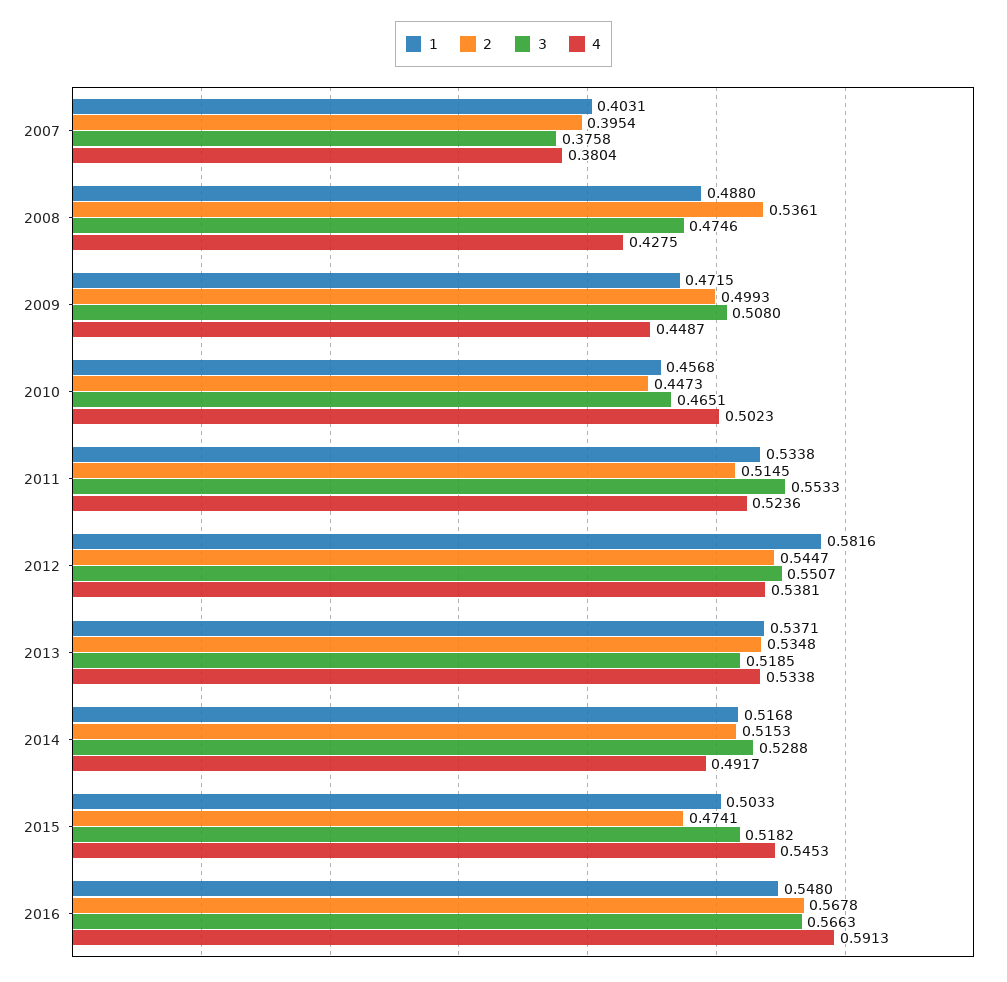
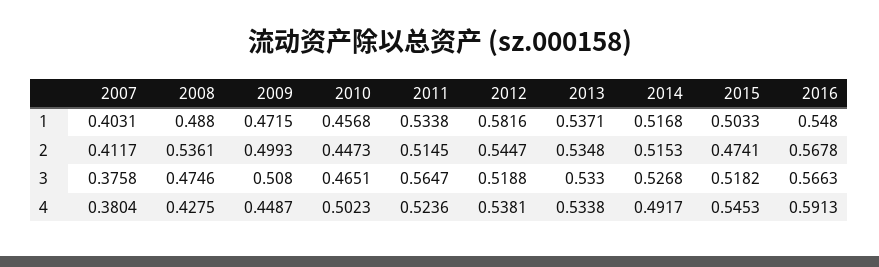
  {
    "1": {
      "2007": 0.4031,
      "2008": 0.488,
      "2009": 0.4715,
      "2010": 0.4568,
      "2011": 0.5338,
      "2012": 0.5816,
      "2013": 0.5371,
      "2014": 0.5168,
      "2015": 0.5033,
      "2016": 0.548
    },
    "2": {
-     "2007": 0.3954,
+     "2007": 0.4117,
      "2008": 0.5361,
      "2009": 0.4993,
      "2010": 0.4473,
      "2011": 0.5145,
      "2012": 0.5447,
      "2013": 0.5348,
      "2014": 0.5153,
      "2015": 0.4741,
      "2016": 0.5678
    },
    "3": {
      "2007": 0.3758,
      "2008": 0.4746,
      "2009": 0.508,
      "2010": 0.4651,
-     "2011": 0.5533,
+     "2011": 0.5647,
-     "2012": 0.5507,
+     "2012": 0.5188,
-     "2013": 0.5185,
+     "2013": 0.533,
-     "2014": 0.5288,
+     "2014": 0.5268,
      "2015": 0.5182,
      "2016": 0.5663
    },
    "4": {
      "2007": 0.3804,
      "2008": 0.4275,
      "2009": 0.4487,
      "2010": 0.5023,
      "2011": 0.5236,
      "2012": 0.5381,
      "2013": 0.5338,
      "2014": 0.4917,
      "2015": 0.5453,
      "2016": 0.5913
    }
  }

